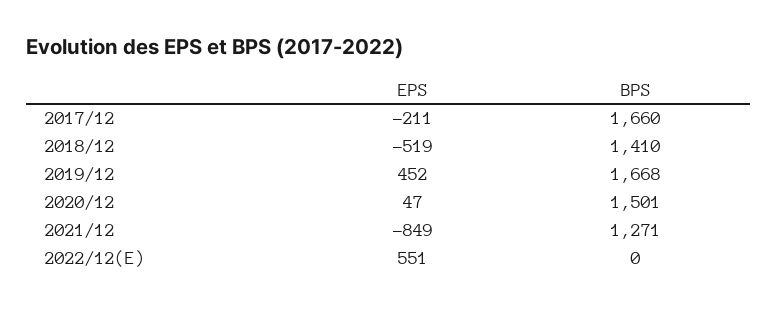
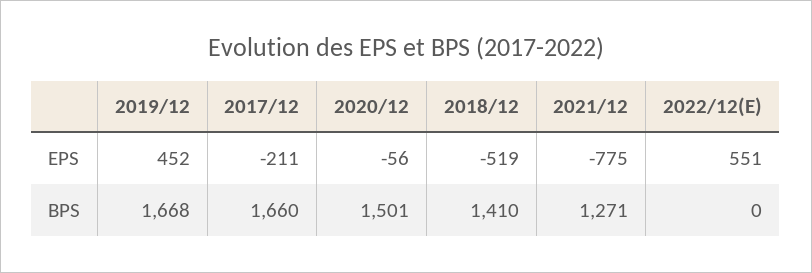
  {
    "EPS": {
      "2017/12": -211,
      "2018/12": -519,
      "2019/12": 452,
-     "2020/12": 47,
+     "2020/12": -56,
-     "2021/12": -849,
+     "2021/12": -775,
      "2022/12(E)": 551
    },
    "BPS": {
      "2017/12": 1660,
      "2018/12": 1410,
      "2019/12": 1668,
      "2020/12": 1501,
      "2021/12": 1271,
      "2022/12(E)": 0
    }
  }

